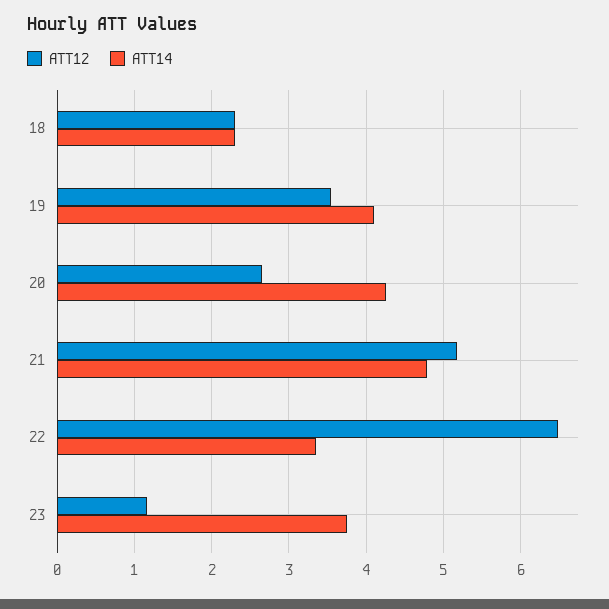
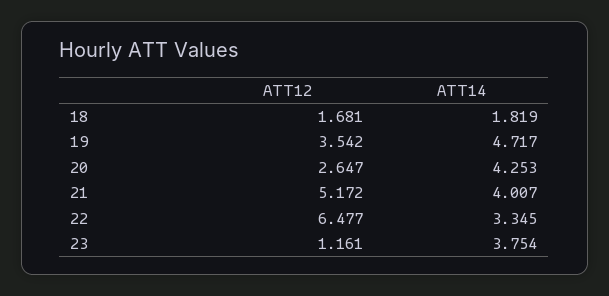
  {
    "ATT12": {
-     "18": 2.3,
+     "18": 1.681,
      "19": 3.542,
      "20": 2.647,
      "21": 5.172,
      "22": 6.477,
      "23": 1.161
    },
    "ATT14": {
-     "18": 2.3,
+     "18": 1.819,
-     "19": 4.1,
+     "19": 4.717,
      "20": 4.253,
-     "21": 4.8,
+     "21": 4.007,
      "22": 3.345,
      "23": 3.754
    }
  }

